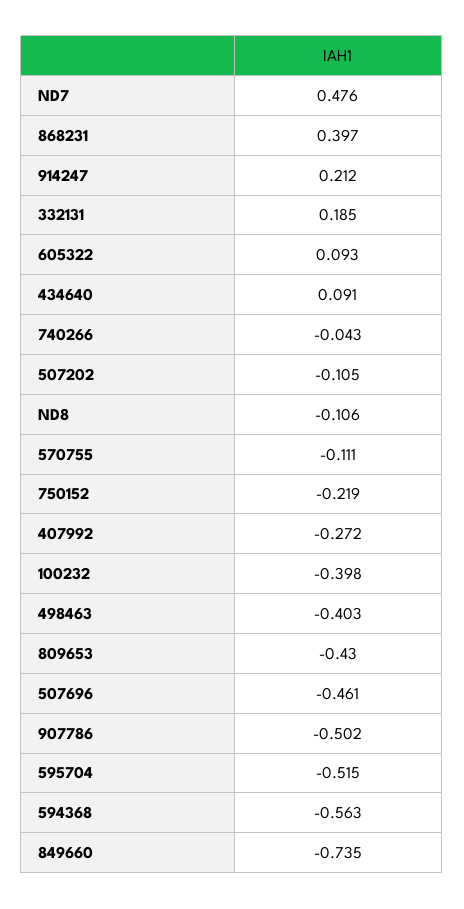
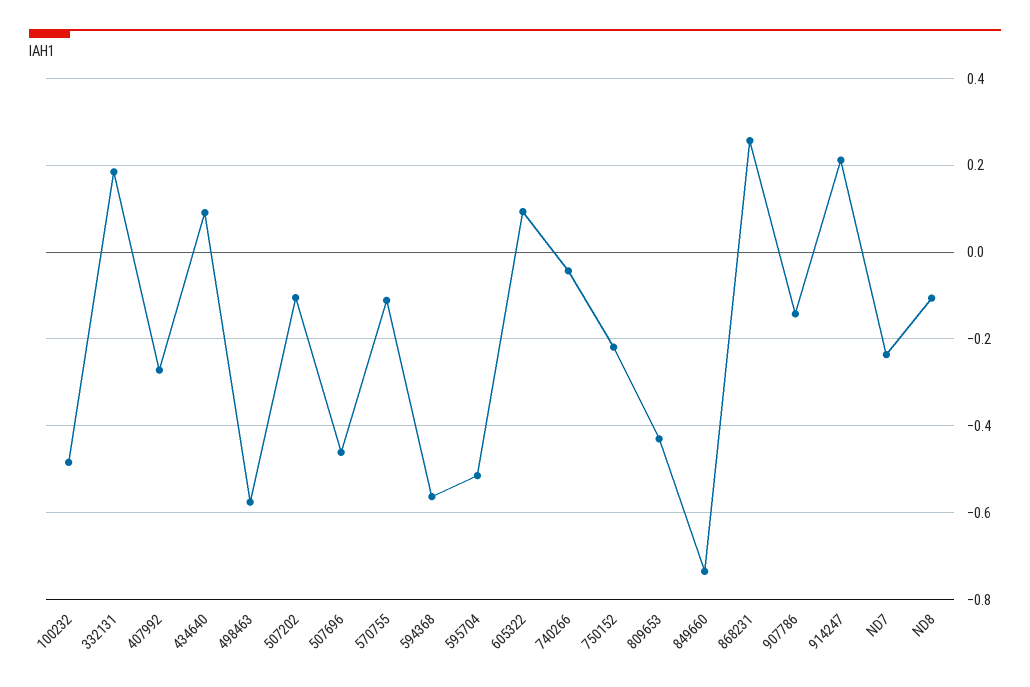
  {
-   "ND7": 0.476,
+   "ND7": -0.24,
-   "868231": 0.397,
+   "868231": 0.26,
    "914247": 0.212,
    "332131": 0.185,
    "605322": 0.093,
    "434640": 0.091,
    "740266": -0.043,
    "507202": -0.105,
    "ND8": -0.106,
    "570755": -0.111,
    "750152": -0.219,
    "407992": -0.272,
-   "100232": -0.398,
+   "100232": -0.48,
-   "498463": -0.403,
+   "498463": -0.58,
    "809653": -0.43,
    "507696": -0.461,
-   "907786": -0.502,
+   "907786": -0.14,
    "595704": -0.515,
    "594368": -0.563,
    "849660": -0.735
  }

